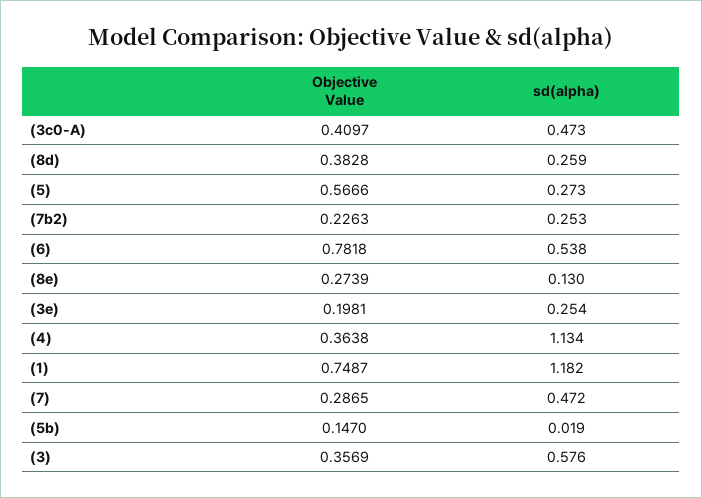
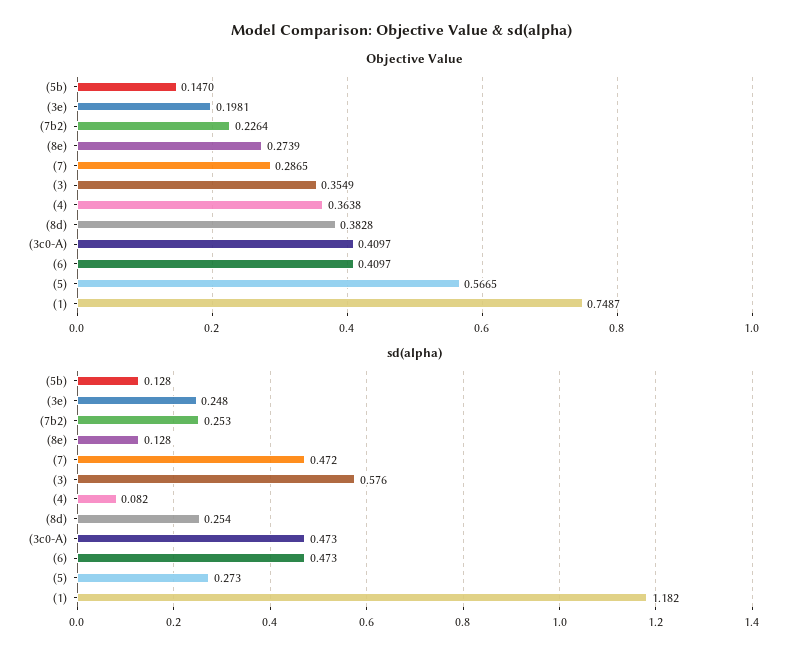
  {
    "Objective Value": {
      "(3c0-A)": 0.4097,
      "(8d)": 0.3828,
-     "(5)": 0.5666,
+     "(5)": 0.5665,
-     "(7b2)": 0.2263,
+     "(7b2)": 0.2264,
-     "(6)": 0.7818,
+     "(6)": 0.4097,
      "(8e)": 0.2739,
      "(3e)": 0.1981,
      "(4)": 0.3638,
      "(1)": 0.7487,
      "(7)": 0.2865,
      "(5b)": 0.147,
-     "(3)": 0.3569
+     "(3)": 0.3549
    },
    "sd(alpha)": {
      "(3c0-A)": 0.473,
-     "(8d)": 0.259,
+     "(8d)": 0.254,
      "(5)": 0.273,
      "(7b2)": 0.253,
-     "(6)": 0.538,
+     "(6)": 0.473,
-     "(8e)": 0.13,
+     "(8e)": 0.128,
-     "(3e)": 0.254,
+     "(3e)": 0.248,
-     "(4)": 1.134,
+     "(4)": 0.082,
      "(1)": 1.182,
      "(7)": 0.472,
-     "(5b)": 0.019,
+     "(5b)": 0.128,
      "(3)": 0.576
    }
  }

